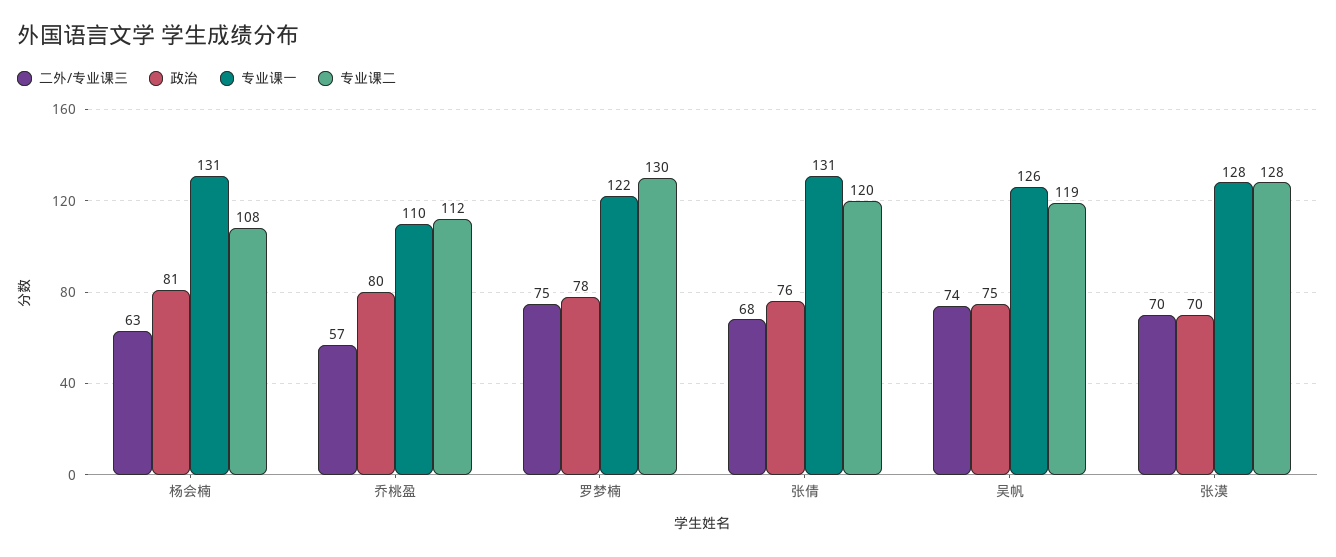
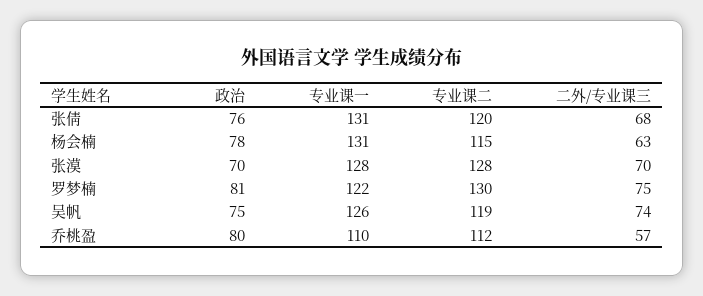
  {
    "二外/专业课三": {
      "杨会楠": 63,
      "乔桃盈": 57,
      "罗梦楠": 75,
      "张倩": 68,
      "吴帆": 74,
      "张漠": 70
    },
    "政治": {
-     "杨会楠": 81,
+     "杨会楠": 78,
      "乔桃盈": 80,
-     "罗梦楠": 78,
+     "罗梦楠": 81,
      "张倩": 76,
      "吴帆": 75,
      "张漠": 70
    },
    "专业课一": {
      "杨会楠": 131,
      "乔桃盈": 110,
      "罗梦楠": 122,
      "张倩": 131,
      "吴帆": 126,
      "张漠": 128
    },
    "专业课二": {
-     "杨会楠": 108,
+     "杨会楠": 115,
      "乔桃盈": 112,
      "罗梦楠": 130,
      "张倩": 120,
      "吴帆": 119,
      "张漠": 128
    }
  }

